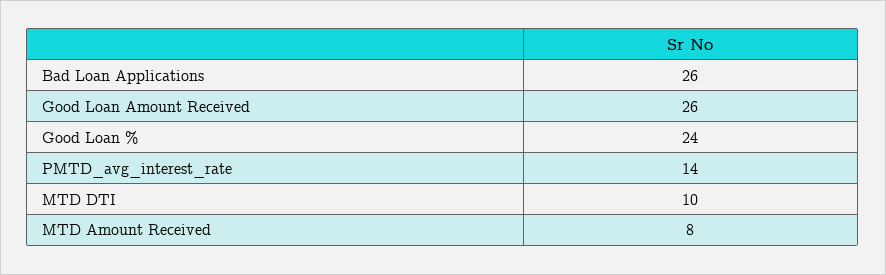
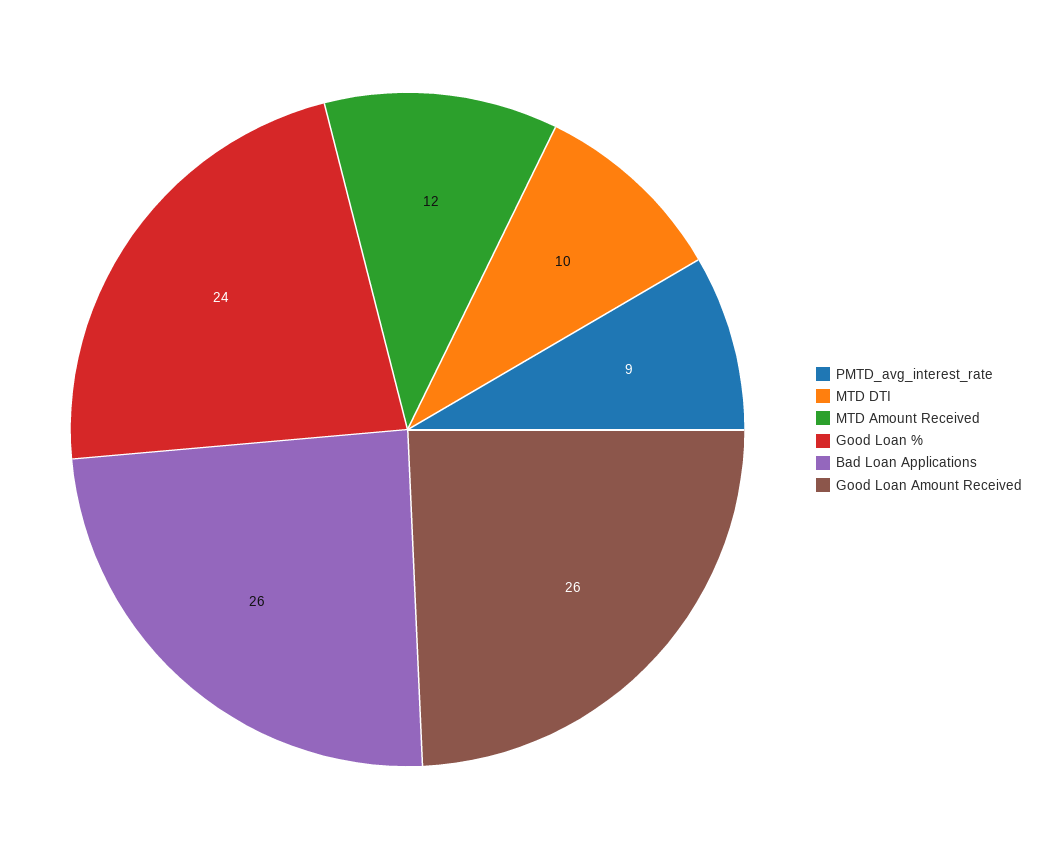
  {
    "Bad Loan Applications": 26,
    "Good Loan Amount Received": 26,
    "Good Loan %": 24,
-   "PMTD_avg_interest_rate": 14,
+   "PMTD_avg_interest_rate": 9,
    "MTD DTI": 10,
-   "MTD Amount Received": 8
+   "MTD Amount Received": 12
  }

